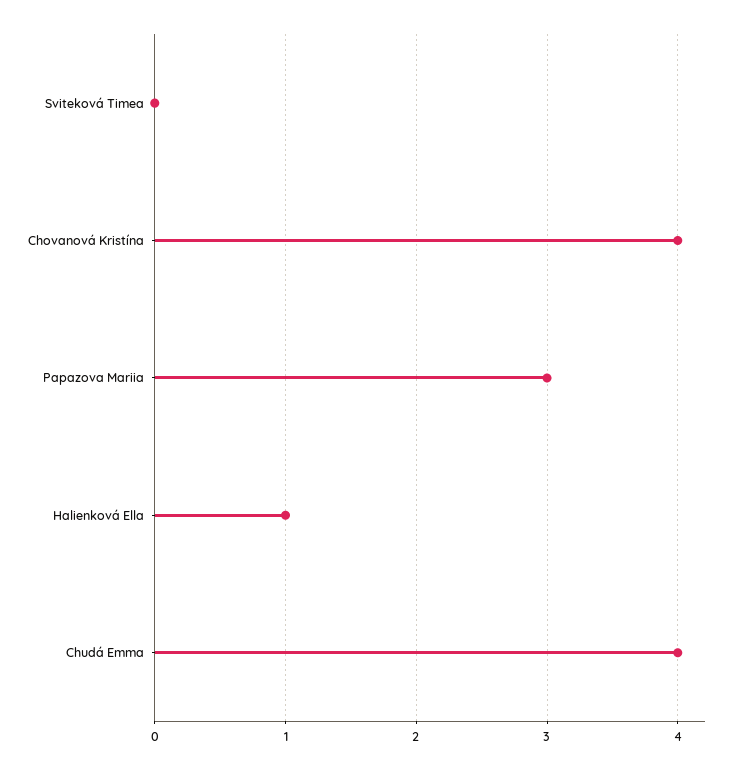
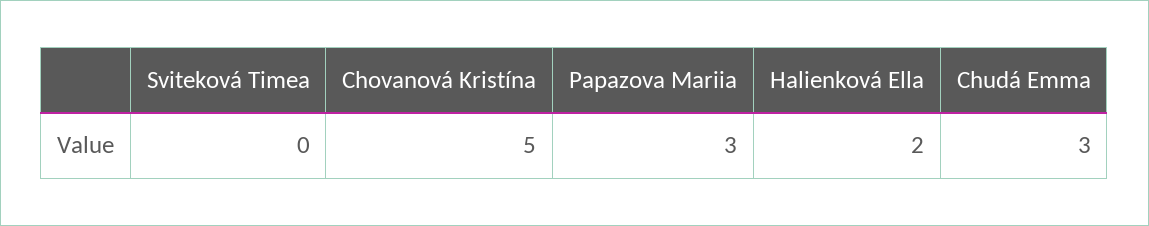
  {
    "Sviteková Timea": 0,
-   "Chovanová Kristína": 4,
+   "Chovanová Kristína": 5,
    "Papazova Mariia": 3,
-   "Halienková Ella": 1,
+   "Halienková Ella": 2,
-   "Chudá Emma": 4
+   "Chudá Emma": 3
  }

